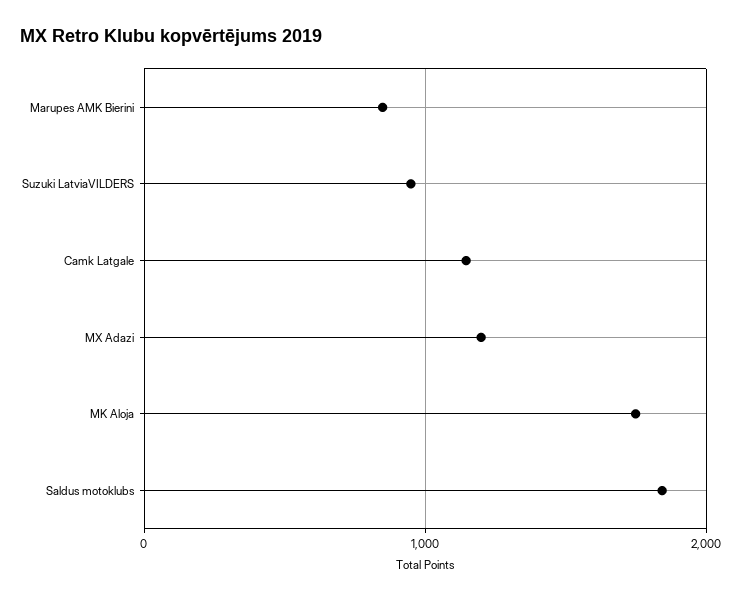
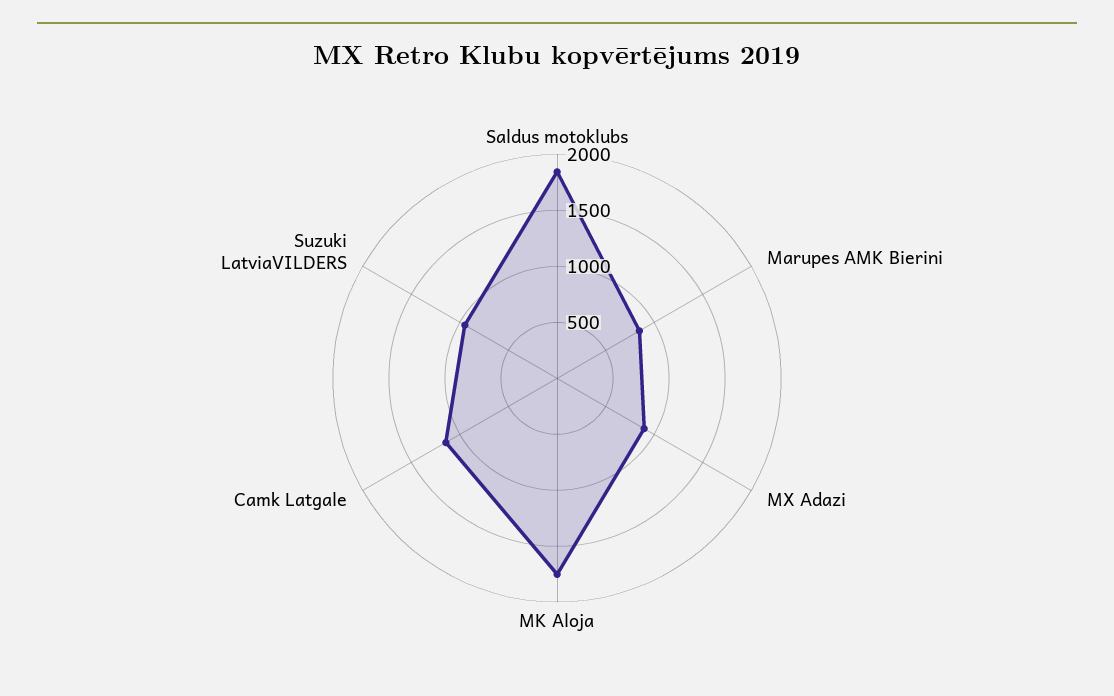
  {
    "Marupes AMK Bierini": 800,
    "Suzuki LatviaVILDERS": 900,
    "Camk Latgale": 1100,
-   "MX Adazi": 1200,
+   "MX Adazi": 900,
    "MK Aloja": 1700,
    "Saldus motoklubs": 1800
  }

